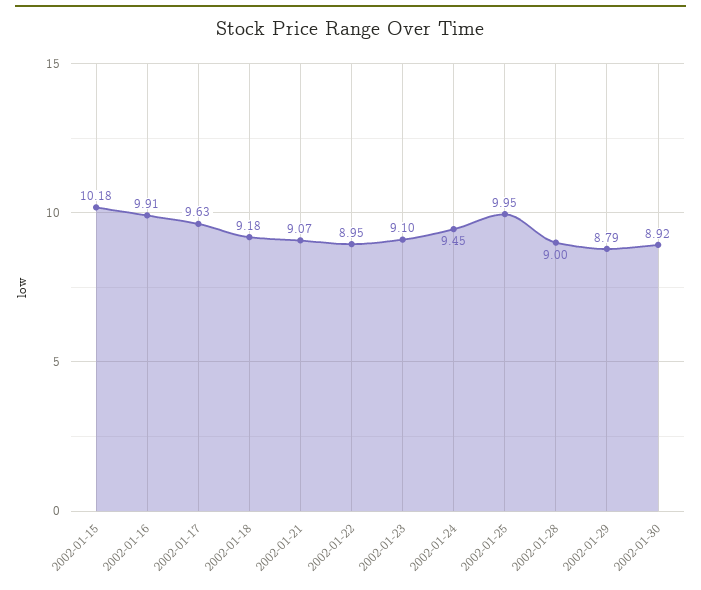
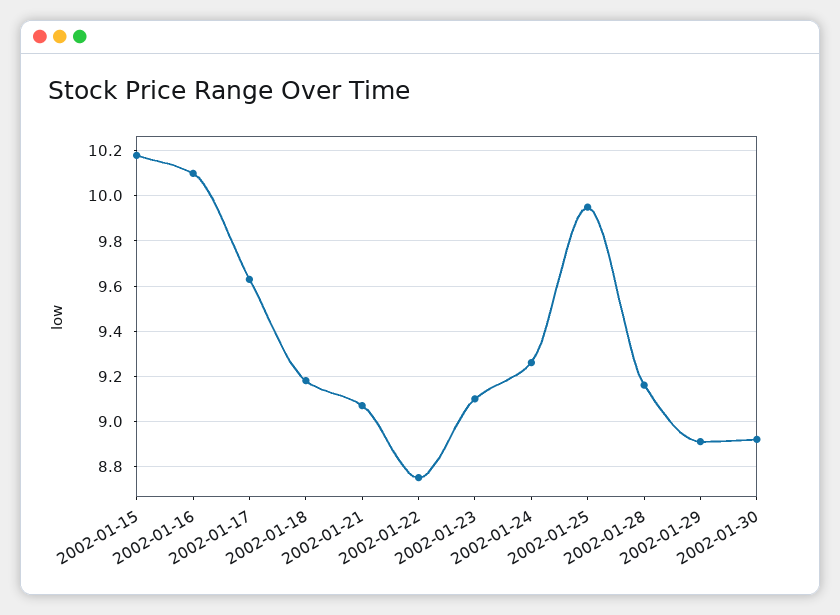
  {
    "2002-01-15": 10.18,
-   "2002-01-16": 9.91,
+   "2002-01-16": 10.1,
    "2002-01-17": 9.63,
    "2002-01-18": 9.18,
    "2002-01-21": 9.07,
-   "2002-01-22": 8.95,
+   "2002-01-22": 8.75,
    "2002-01-23": 9.1,
-   "2002-01-24": 9.45,
+   "2002-01-24": 9.25,
    "2002-01-25": 9.95,
-   "2002-01-28": 9,
+   "2002-01-28": 9.15,
-   "2002-01-29": 8.79,
+   "2002-01-29": 8.9,
    "2002-01-30": 8.92
  }

